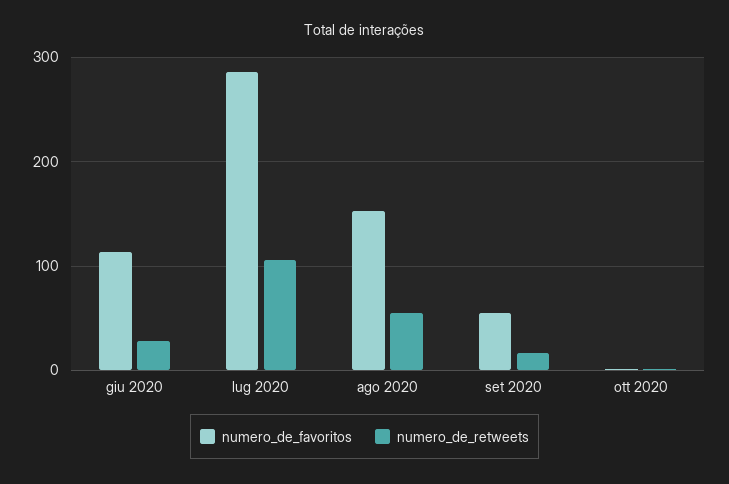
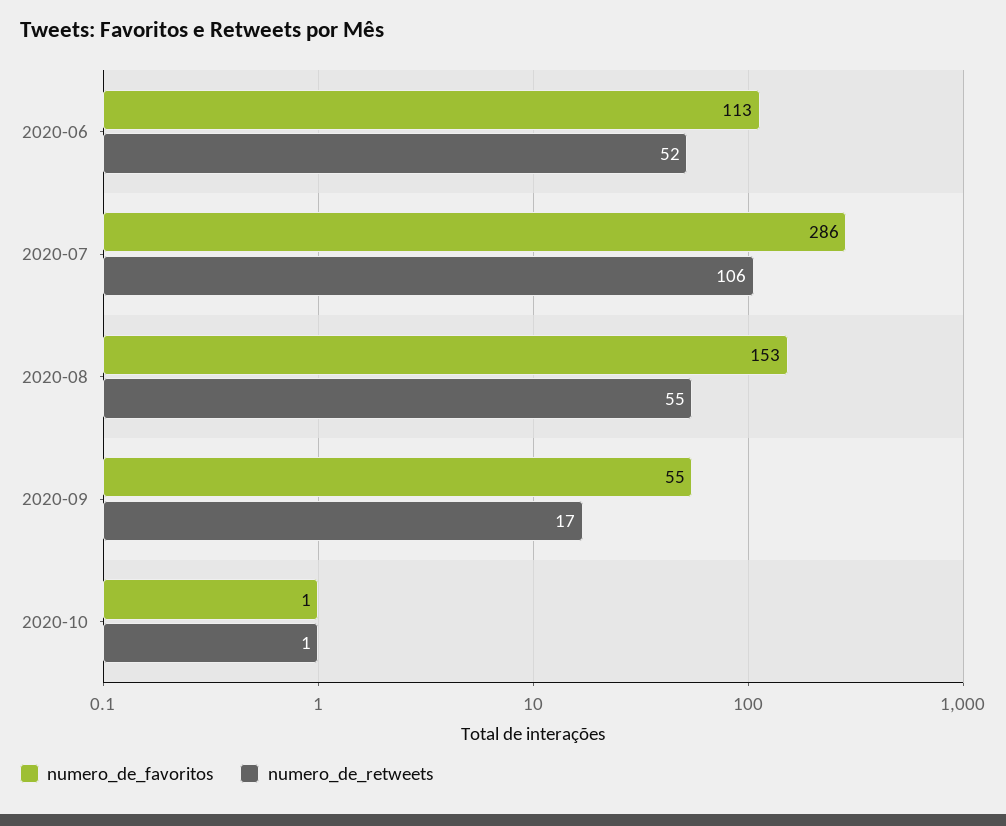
  {
    "numero_de_favoritos": {
      "giu 2020": 113,
      "lug 2020": 286,
      "ago 2020": 153,
      "set 2020": 55,
      "ott 2020": 1
    },
    "numero_de_retweets": {
-     "giu 2020": 30,
+     "giu 2020": 52,
      "lug 2020": 106,
      "ago 2020": 55,
      "set 2020": 17,
      "ott 2020": 1
    }
  }

